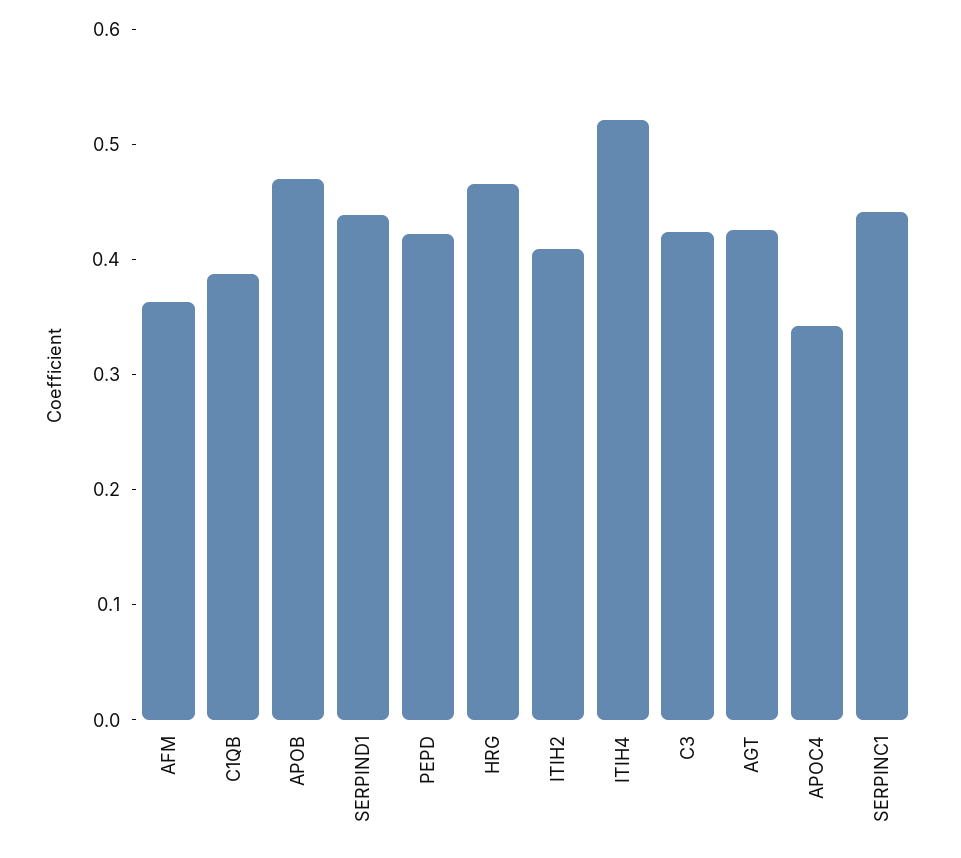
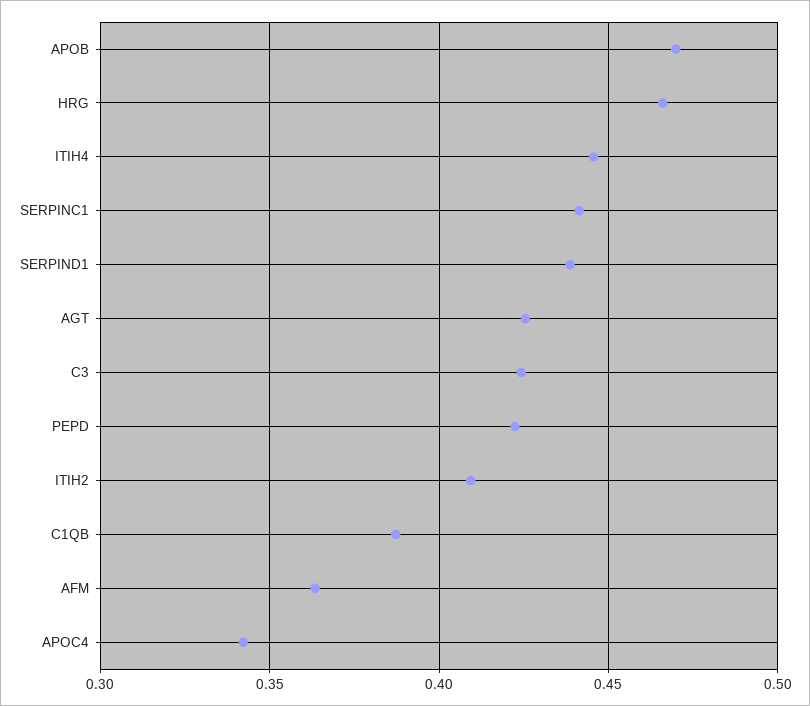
  {
    "AFM": 0.365,
    "C1QB": 0.385,
    "APOB": 0.47,
    "SERPIND1": 0.44,
    "PEPD": 0.42,
    "HRG": 0.465,
    "ITIH2": 0.41,
-   "ITIH4": 0.52,
+   "ITIH4": 0.445,
    "C3": 0.425,
    "AGT": 0.425,
    "APOC4": 0.34,
    "SERPINC1": 0.44
  }

